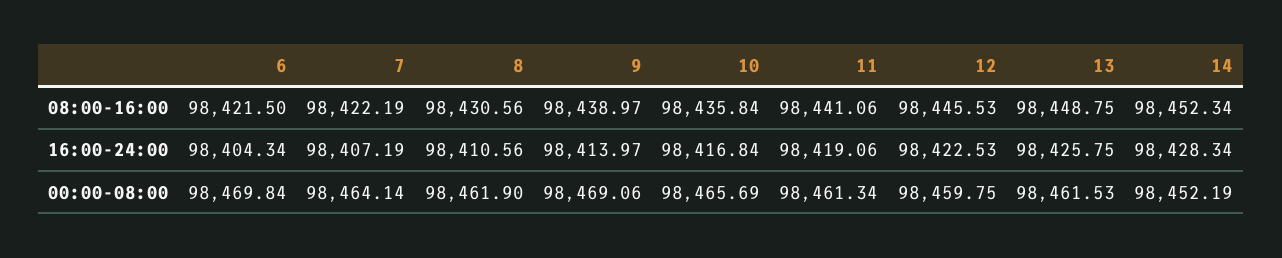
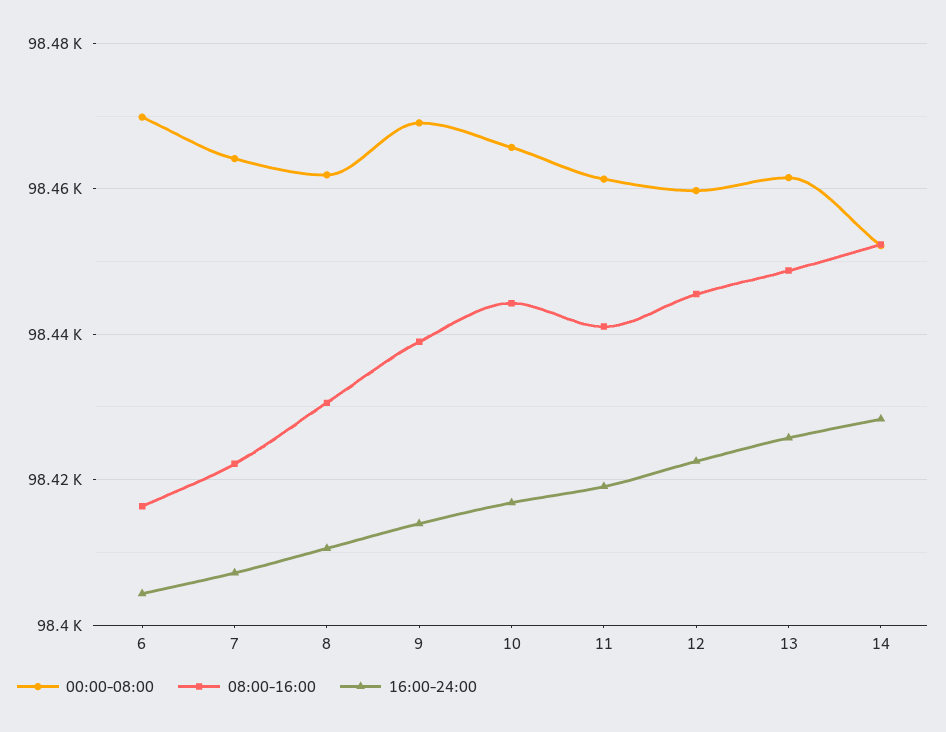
  {
    "08:00-16:00": {
-     "6": 98421.5,
+     "6": 98416,
      "7": 98422.19,
      "8": 98430.56,
      "9": 98438.97,
-     "10": 98435.84,
+     "10": 98444,
      "11": 98441.06,
      "12": 98445.53,
      "13": 98448.75,
      "14": 98452.34
    },
    "16:00-24:00": {
      "6": 98404.34,
      "7": 98407.19,
      "8": 98410.56,
      "9": 98413.97,
      "10": 98416.84,
      "11": 98419.06,
      "12": 98422.53,
      "13": 98425.75,
      "14": 98428.34
    },
    "00:00-08:00": {
      "6": 98469.84,
      "7": 98464.14,
      "8": 98461.9,
      "9": 98469.06,
      "10": 98465.69,
      "11": 98461.34,
      "12": 98459.75,
      "13": 98461.53,
      "14": 98452.19
    }
  }

